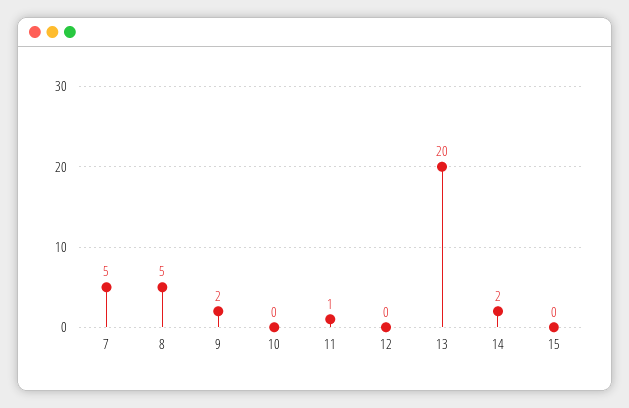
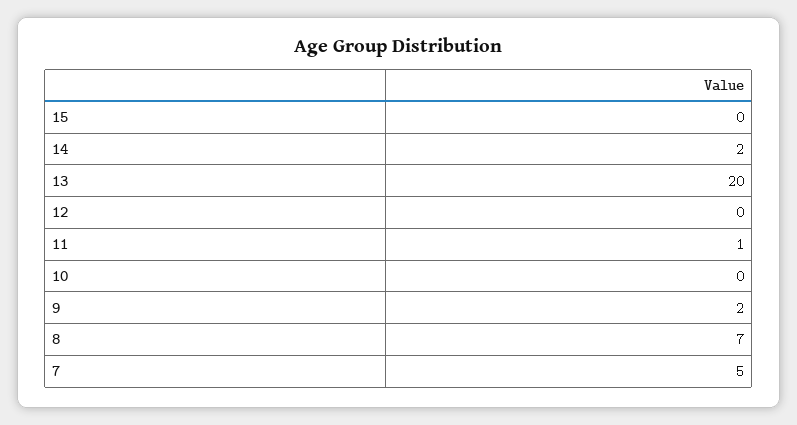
  {
    "7": 5,
-   "8": 5,
+   "8": 7,
    "9": 2,
    "10": 0,
    "11": 1,
    "12": 0,
    "13": 20,
    "14": 2,
    "15": 0
  }

